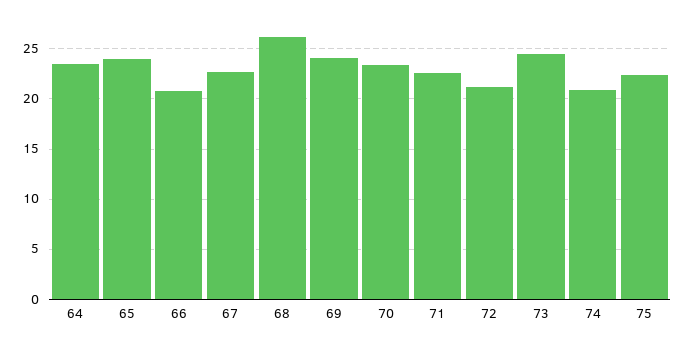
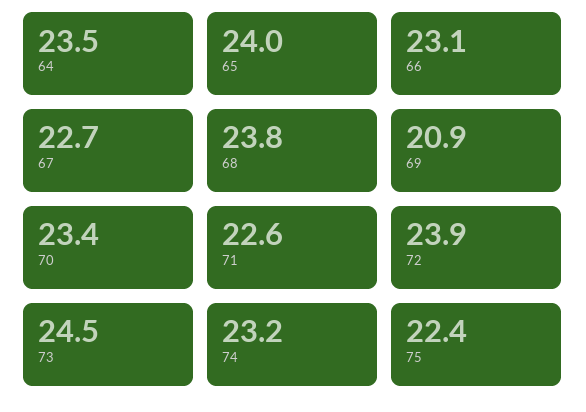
  {
    "64": 23.5,
    "65": 24,
-   "66": 21,
+   "66": 23.1,
    "67": 22.7,
-   "68": 26,
+   "68": 23.8,
-   "69": 24,
+   "69": 20.9,
    "70": 23.4,
    "71": 22.6,
-   "72": 21,
+   "72": 23.9,
    "73": 24.5,
-   "74": 21,
+   "74": 23.2,
    "75": 22.4
  }

